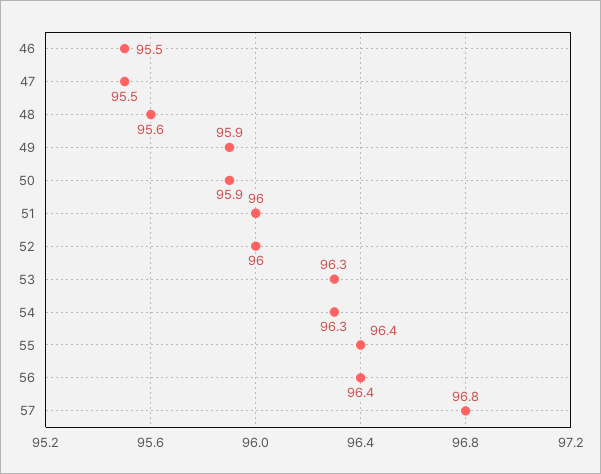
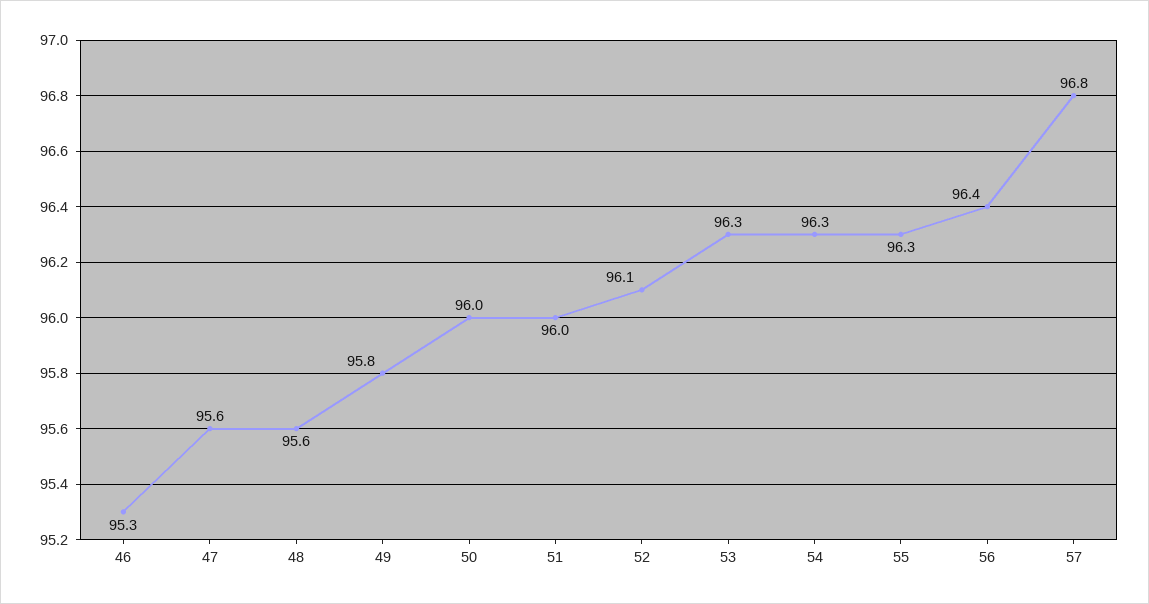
  {
-   "46": 95.5,
+   "46": 95.3,
-   "47": 95.5,
+   "47": 95.6,
    "48": 95.6,
-   "49": 95.9,
+   "49": 95.8,
-   "50": 95.9,
+   "50": 96,
    "51": 96,
-   "52": 96,
+   "52": 96.1,
    "53": 96.3,
    "54": 96.3,
-   "55": 96.4,
+   "55": 96.3,
    "56": 96.4,
    "57": 96.8
  }

